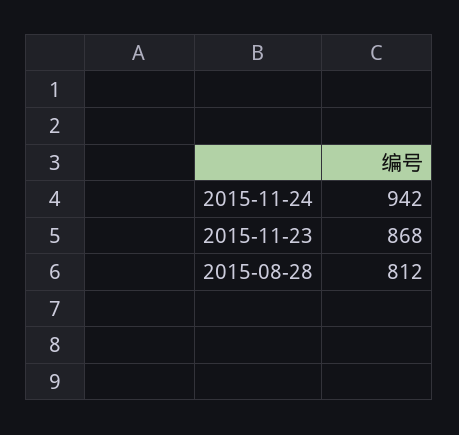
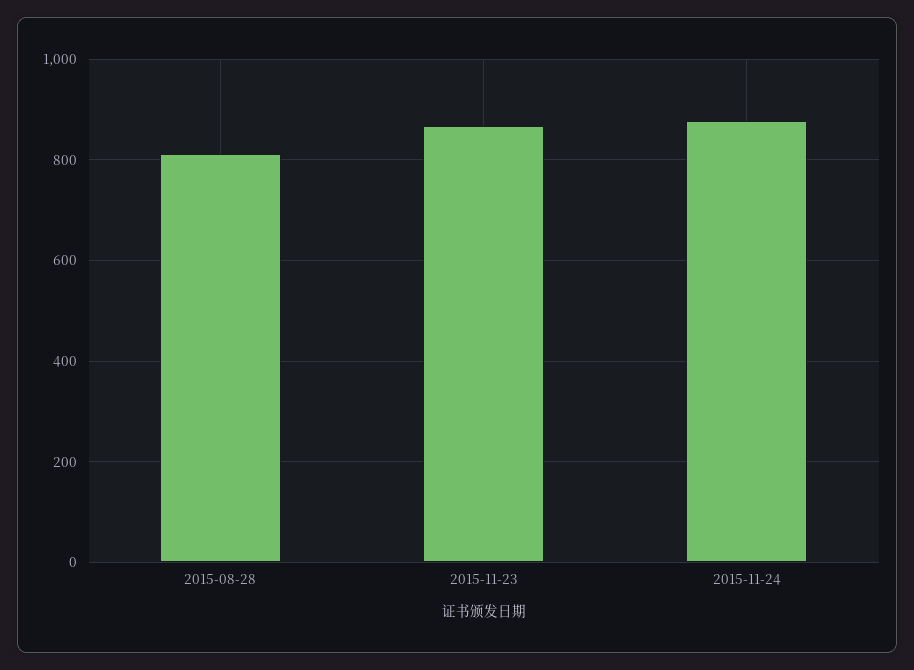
  {
-   "2015-11-24": 942,
+   "2015-11-24": 880,
    "2015-11-23": 868,
    "2015-08-28": 812
  }

